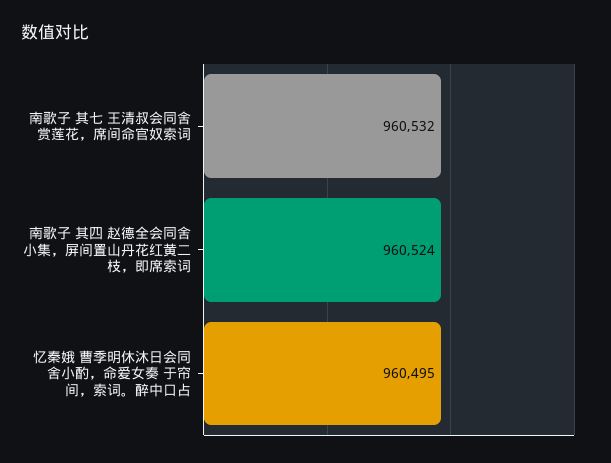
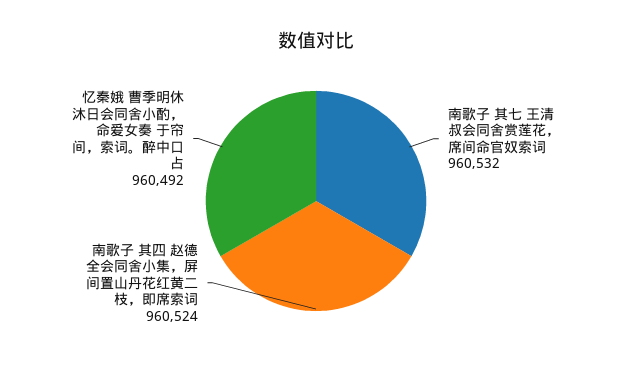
  {
    "南歌子 其七 王清叔会同舍赏莲花，席间命官奴索词": 960532,
    "南歌子 其四 赵德全会同舍小集，屏间置山丹花红黄二枝，即席索词": 960524,
-   "忆秦娥 曹季明休沐日会同舍小酌，命爱女奏 于帘间，索词。醉中口占": 960495
+   "忆秦娥 曹季明休沐日会同舍小酌，命爱女奏 于帘间，索词。醉中口占": 960492
  }

